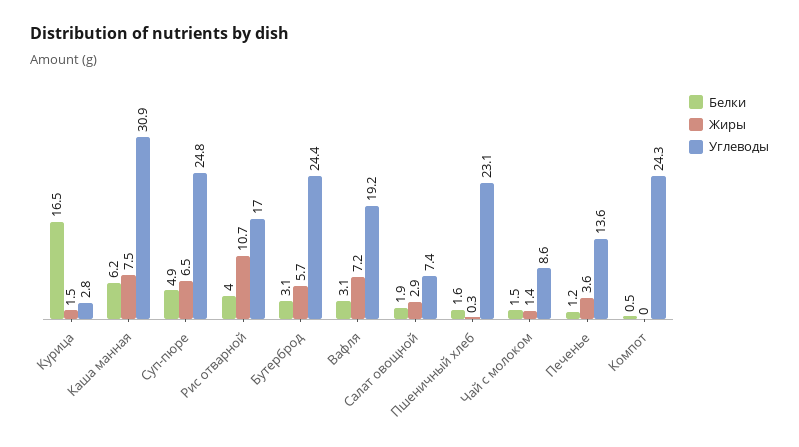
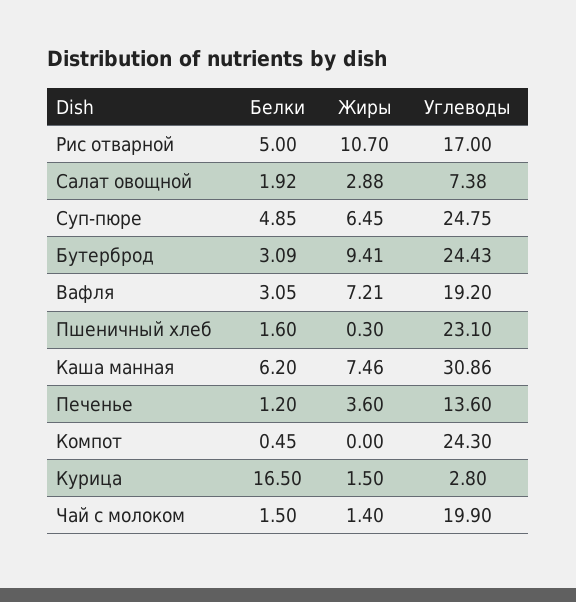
  {
    "Белки": {
      "Курица": 16.5,
      "Каша манная": 6.2,
      "Суп-пюре": 4.85,
-     "Рис отварной": 4,
+     "Рис отварной": 5,
      "Бутерброд": 3.09,
      "Вафля": 3.05,
      "Салат овощной": 1.92,
      "Пшеничный хлеб": 1.6,
      "Чай с молоком": 1.5,
      "Печенье": 1.2,
      "Компот": 0.45
    },
    "Жиры": {
      "Курица": 1.5,
      "Каша манная": 7.46,
      "Суп-пюре": 6.45,
      "Рис отварной": 10.7,
-     "Бутерброд": 5.7,
+     "Бутерброд": 9.41,
      "Вафля": 7.21,
      "Салат овощной": 2.88,
      "Пшеничный хлеб": 0.3,
      "Чай с молоком": 1.4,
      "Печенье": 3.6,
      "Компот": 0
    },
    "Углеводы": {
      "Курица": 2.8,
      "Каша манная": 30.86,
      "Суп-пюре": 24.75,
      "Рис отварной": 17,
      "Бутерброд": 24.43,
      "Вафля": 19.2,
      "Салат овощной": 7.38,
      "Пшеничный хлеб": 23.1,
-     "Чай с молоком": 8.6,
+     "Чай с молоком": 19.9,
      "Печенье": 13.6,
      "Компот": 24.3
    }
  }

